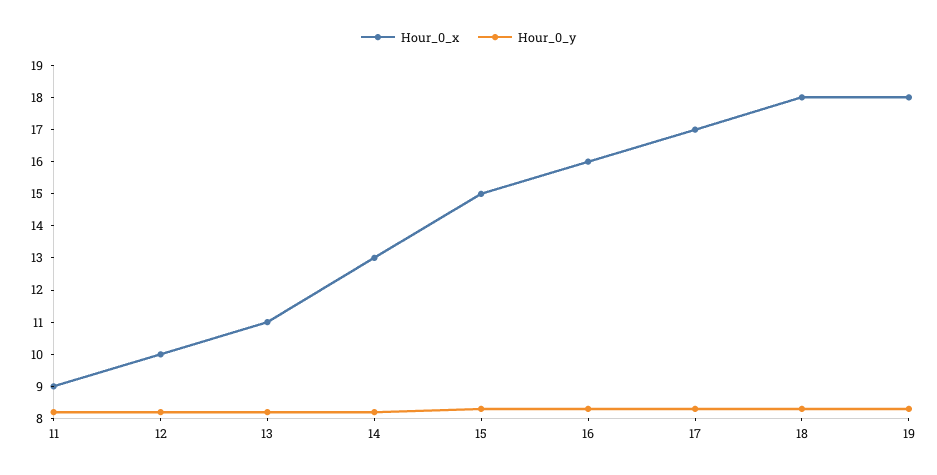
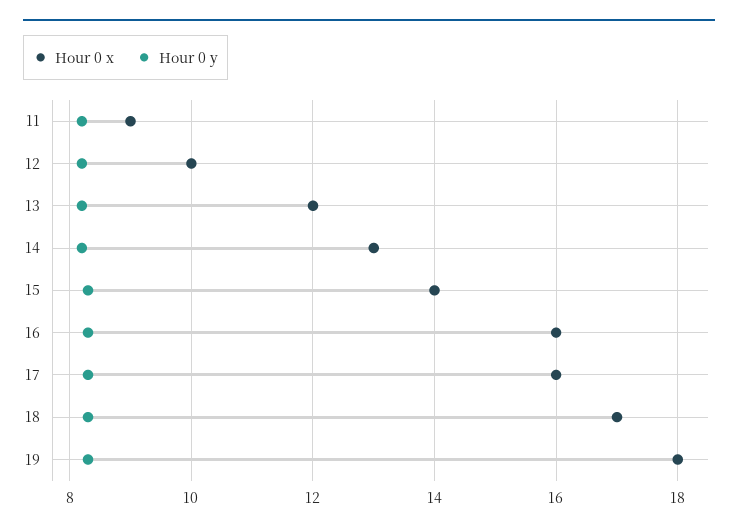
  {
    "Hour_0_x": {
      "11": 9,
      "12": 10,
-     "13": 11,
+     "13": 12,
      "14": 13,
-     "15": 15,
+     "15": 14,
      "16": 16,
-     "17": 17,
+     "17": 16,
-     "18": 18,
+     "18": 17,
      "19": 18
    },
    "Hour_0_y": {
      "11": 8,
      "12": 8,
      "13": 8,
      "14": 8,
      "15": 8.5,
      "16": 8.5,
      "17": 8.5,
      "18": 8.5,
      "19": 8.5
    }
  }

